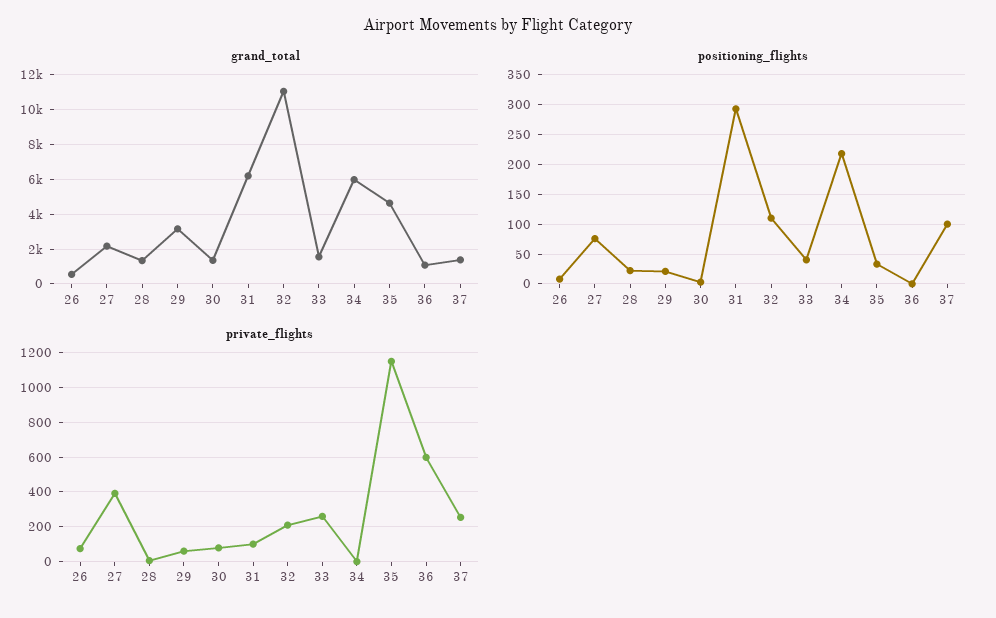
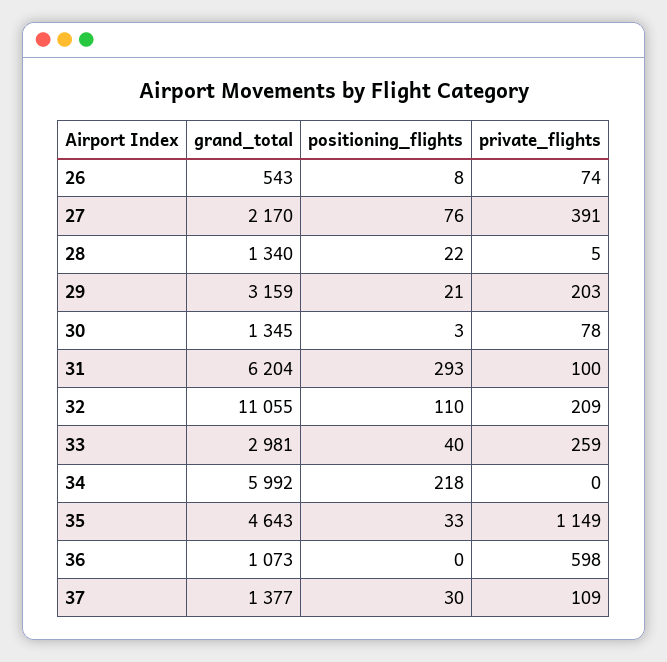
  {
    "grand_total": {
      "26": 543,
      "27": 2170,
      "28": 1340,
      "29": 3159,
      "30": 1345,
      "31": 6204,
      "32": 11055,
-     "33": 1500,
+     "33": 2981,
      "34": 5992,
      "35": 4643,
      "36": 1073,
      "37": 1377
    },
    "positioning_flights": {
      "26": 8,
      "27": 76,
      "28": 22,
      "29": 21,
      "30": 3,
      "31": 293,
      "32": 110,
      "33": 40,
      "34": 218,
      "35": 33,
      "36": 0,
-     "37": 100
+     "37": 30
    },
    "private_flights": {
      "26": 74,
      "27": 391,
      "28": 5,
-     "29": 50,
+     "29": 203,
      "30": 78,
      "31": 100,
      "32": 209,
      "33": 259,
      "34": 0,
      "35": 1149,
      "36": 598,
-     "37": 250
+     "37": 109
    }
  }

